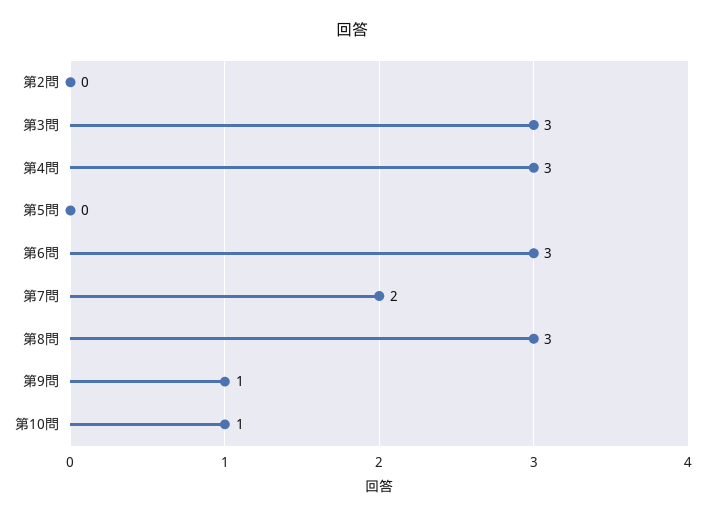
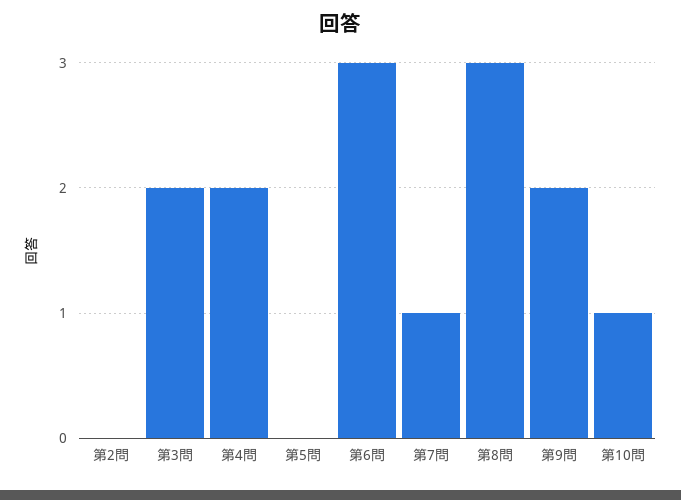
  {
    "第2問": 0,
-   "第3問": 3,
+   "第3問": 2,
-   "第4問": 3,
+   "第4問": 2,
    "第5問": 0,
    "第6問": 3,
-   "第7問": 2,
+   "第7問": 1,
    "第8問": 3,
-   "第9問": 1,
+   "第9問": 2,
    "第10問": 1
  }

